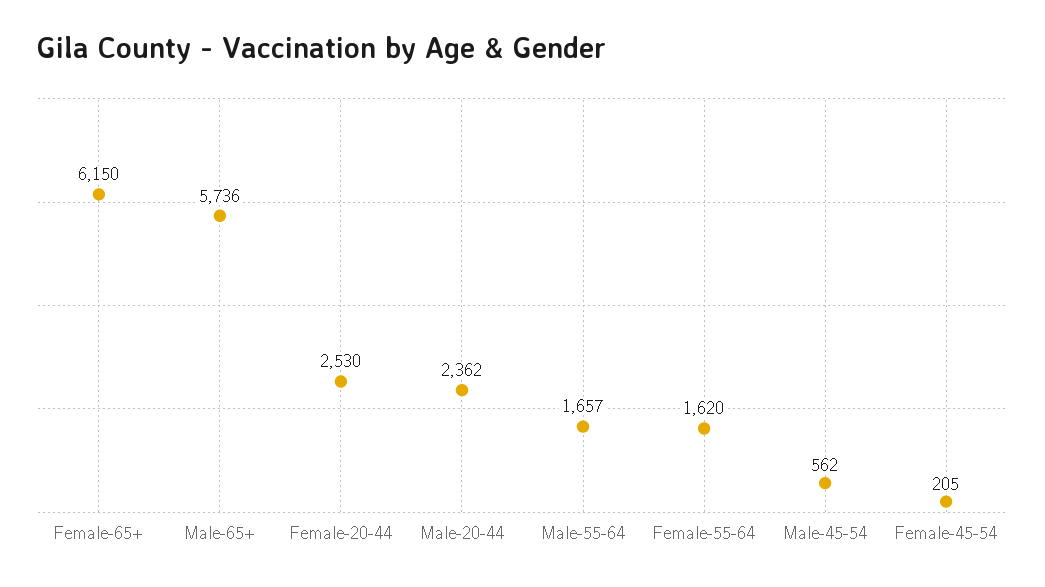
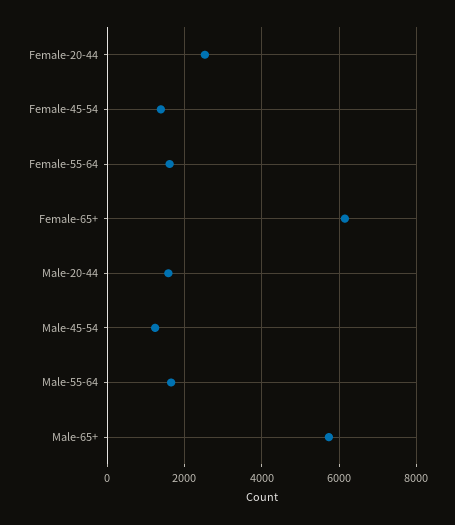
  {
    "Female-65+": 6150,
    "Male-65+": 5736,
    "Female-20-44": 2530,
-   "Male-20-44": 2362,
+   "Male-20-44": 1600,
    "Male-55-64": 1657,
    "Female-55-64": 1620,
-   "Male-45-54": 562,
+   "Male-45-54": 1200,
-   "Female-45-54": 205
+   "Female-45-54": 1400
  }

